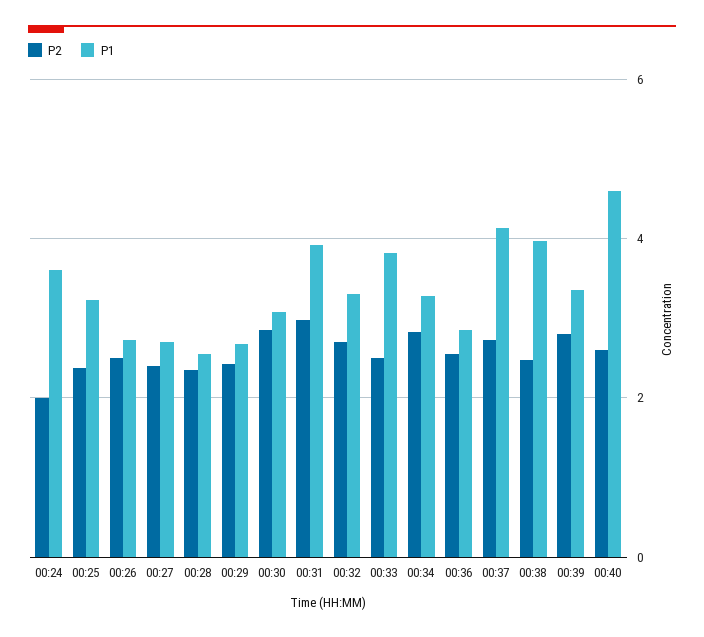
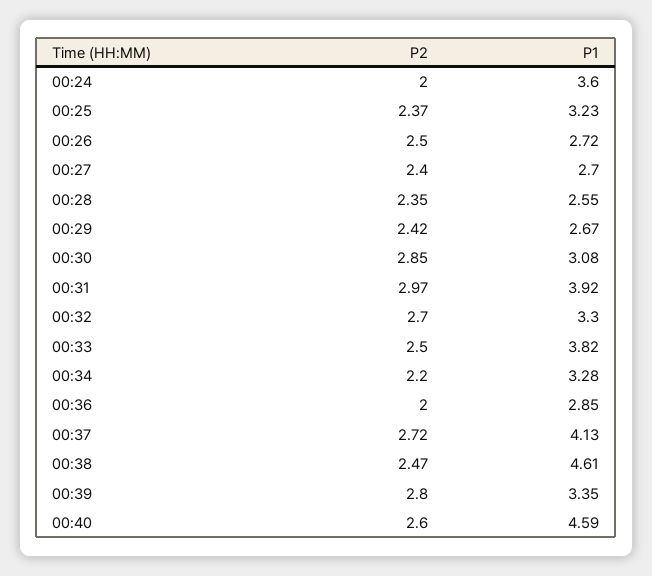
  {
    "P2": {
      "00:24": 2,
      "00:25": 2.37,
      "00:26": 2.5,
      "00:27": 2.4,
      "00:28": 2.35,
      "00:29": 2.42,
      "00:30": 2.85,
      "00:31": 2.97,
      "00:32": 2.7,
      "00:33": 2.5,
-     "00:34": 2.8,
+     "00:34": 2.2,
-     "00:36": 2.6,
+     "00:36": 2,
      "00:37": 2.72,
      "00:38": 2.47,
      "00:39": 2.8,
      "00:40": 2.6
    },
    "P1": {
      "00:24": 3.6,
      "00:25": 3.23,
      "00:26": 2.72,
      "00:27": 2.7,
      "00:28": 2.55,
      "00:29": 2.67,
      "00:30": 3.08,
      "00:31": 3.92,
      "00:32": 3.3,
      "00:33": 3.82,
      "00:34": 3.28,
      "00:36": 2.85,
      "00:37": 4.13,
-     "00:38": 4,
+     "00:38": 4.61,
      "00:39": 3.35,
      "00:40": 4.59
    }
  }

